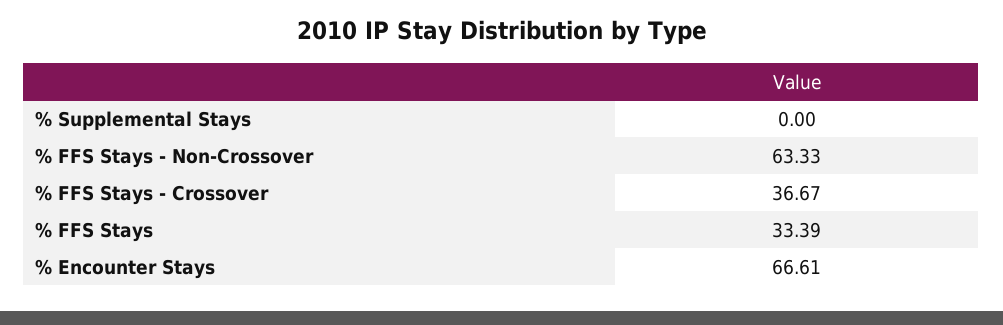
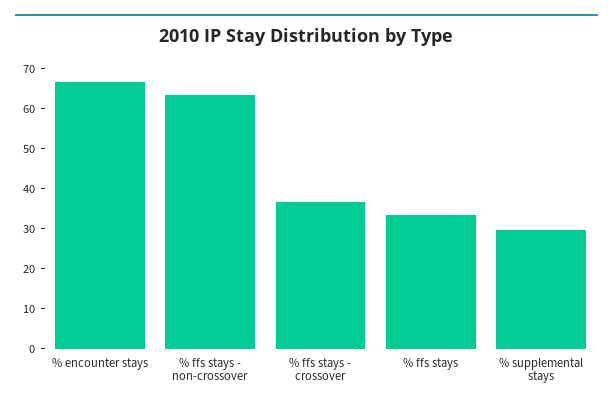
  {
-   "% Supplemental Stays": 0,
+   "% Supplemental Stays": 30,
    "% FFS Stays - Non-Crossover": 63.33,
    "% FFS Stays - Crossover": 36.67,
    "% FFS Stays": 33.39,
    "% Encounter Stays": 66.61
  }

